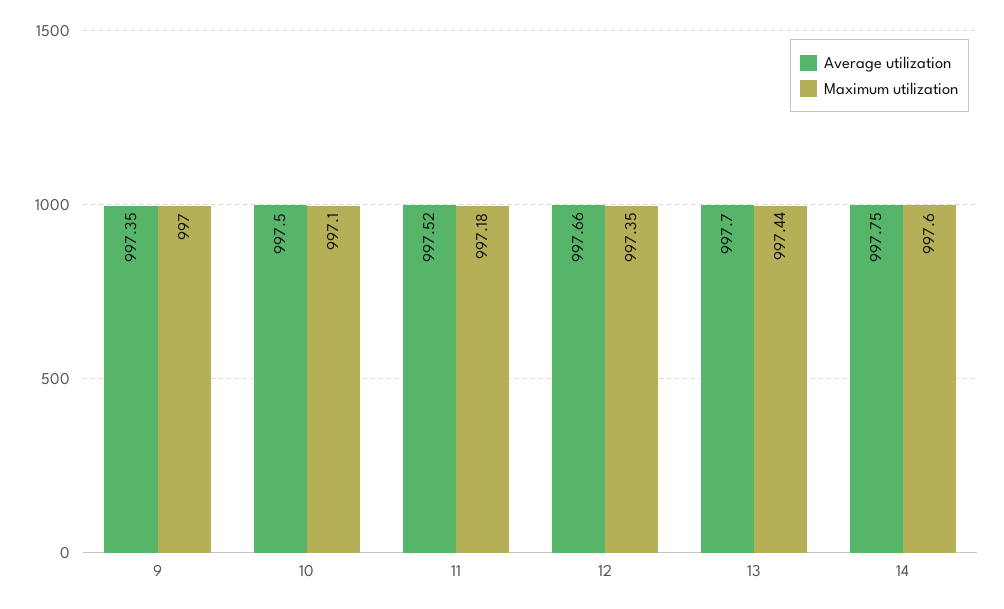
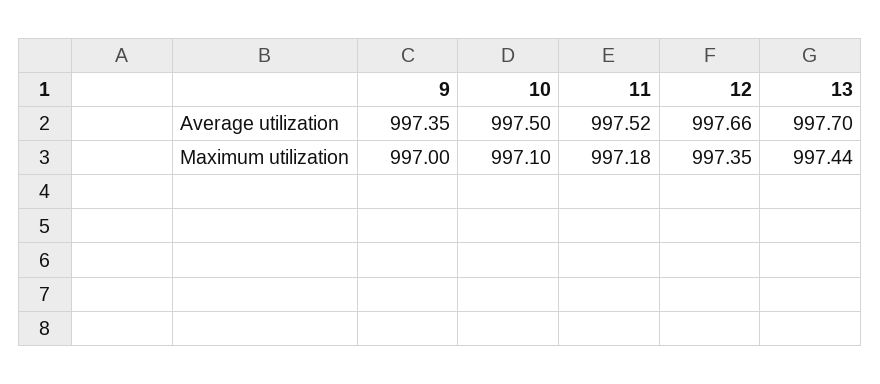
  {
    "Average utilization": {
      "9": 997.35,
      "10": 997.5,
      "11": 997.52,
      "12": 997.66,
-     "13": 997.7,
+     "13": 997.7
-     "14": 997.75
    },
    "Maximum utilization": {
      "9": 997,
      "10": 997.1,
      "11": 997.18,
      "12": 997.35,
-     "13": 997.44,
+     "13": 997.44
-     "14": 997.6
    }
  }

